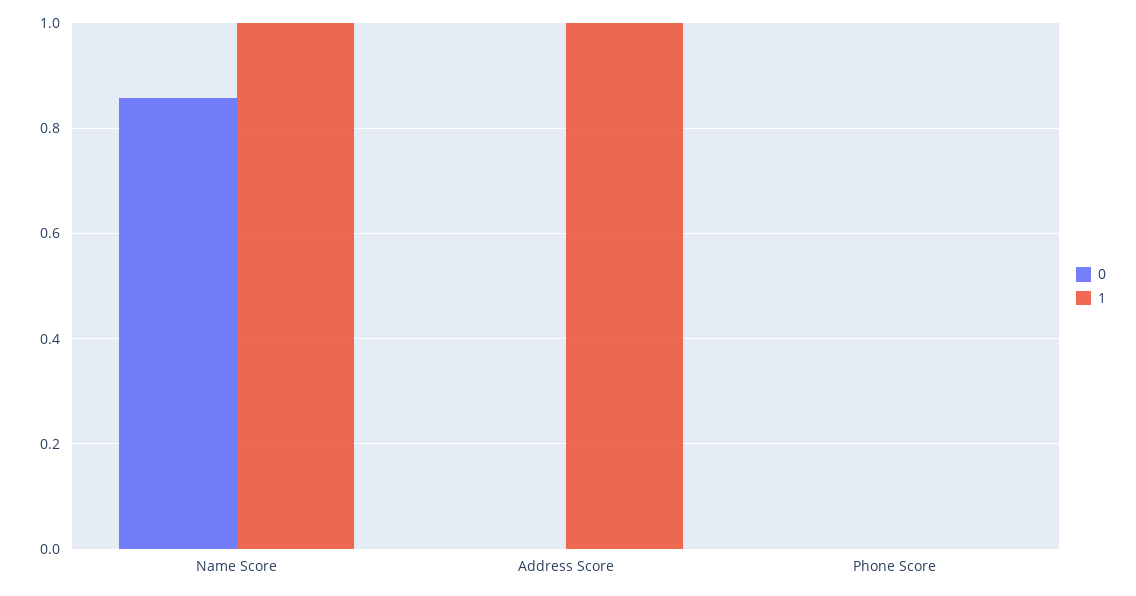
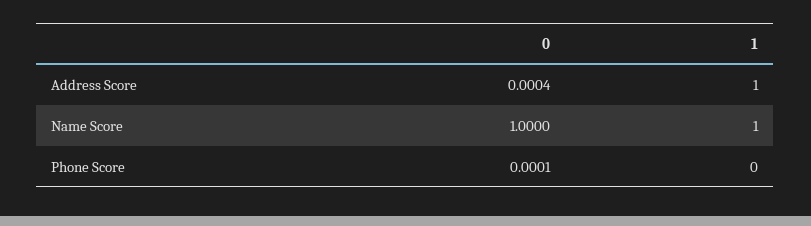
  {
    "0": {
-     "Name Score": 0.86,
+     "Name Score": 1,
      "Address Score": 0.0004,
      "Phone Score": 0.0001
    },
    "1": {
      "Name Score": 1,
      "Address Score": 1,
      "Phone Score": 0
    }
  }

